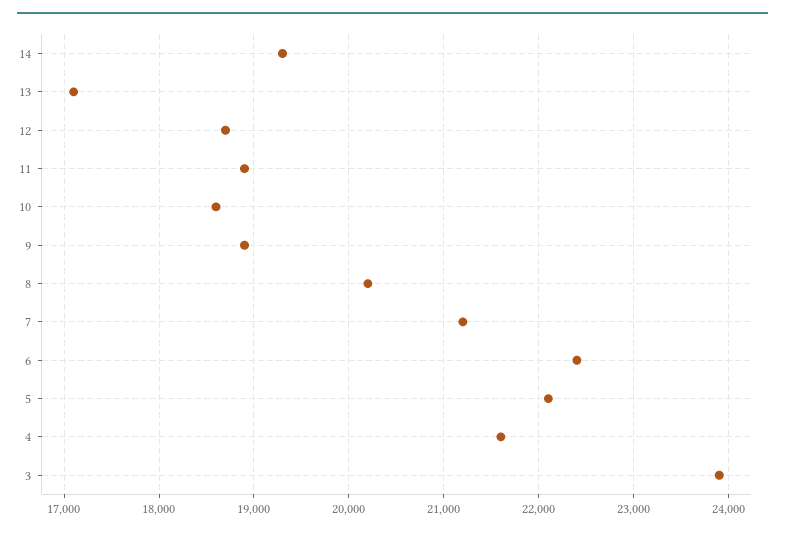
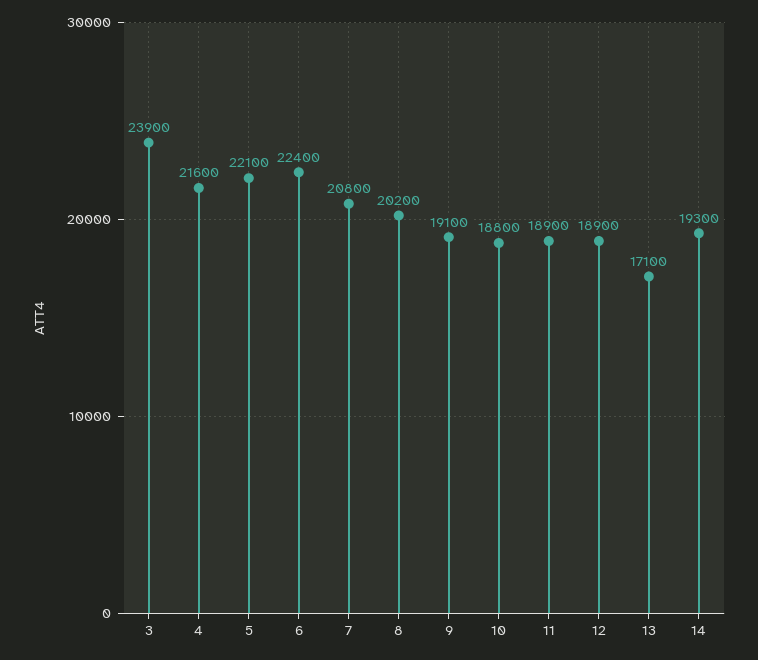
  {
    "14": 19300,
    "13": 17100,
-   "12": 18700,
+   "12": 18900,
    "11": 18900,
-   "10": 18600,
+   "10": 18800,
-   "9": 18900,
+   "9": 19100,
    "8": 20200,
-   "7": 21200,
+   "7": 20800,
    "6": 22400,
    "5": 22100,
    "4": 21600,
    "3": 23900
  }

